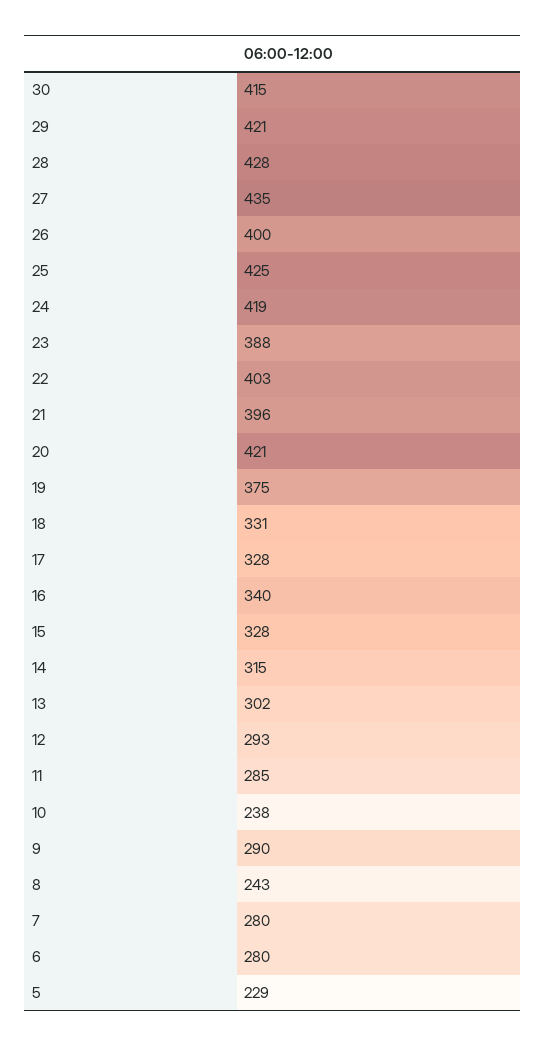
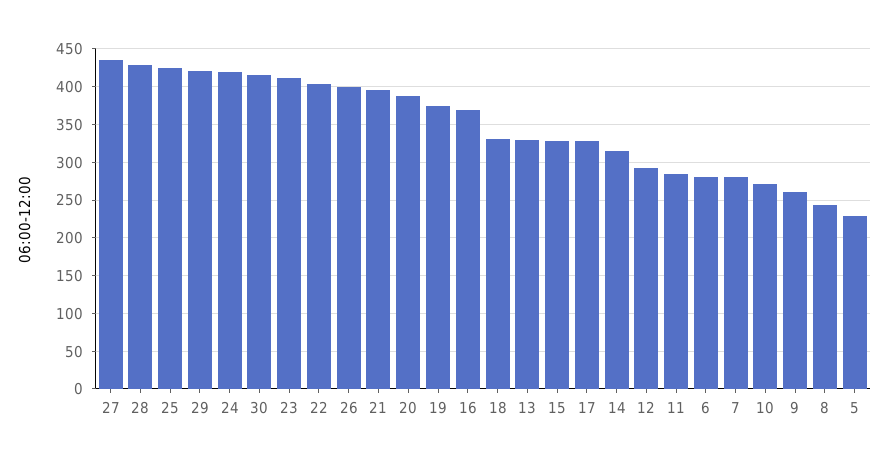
  {
    "30": 415,
    "29": 421,
    "28": 428,
    "27": 435,
    "26": 400,
    "25": 425,
    "24": 419,
-   "23": 388,
+   "23": 410,
    "22": 403,
    "21": 396,
-   "20": 421,
+   "20": 390,
    "19": 375,
    "18": 331,
    "17": 328,
-   "16": 340,
+   "16": 370,
    "15": 328,
    "14": 315,
-   "13": 302,
+   "13": 330,
    "12": 293,
    "11": 285,
-   "10": 238,
+   "10": 270,
-   "9": 290,
+   "9": 260,
    "8": 243,
    "7": 280,
    "6": 280,
    "5": 229
  }

